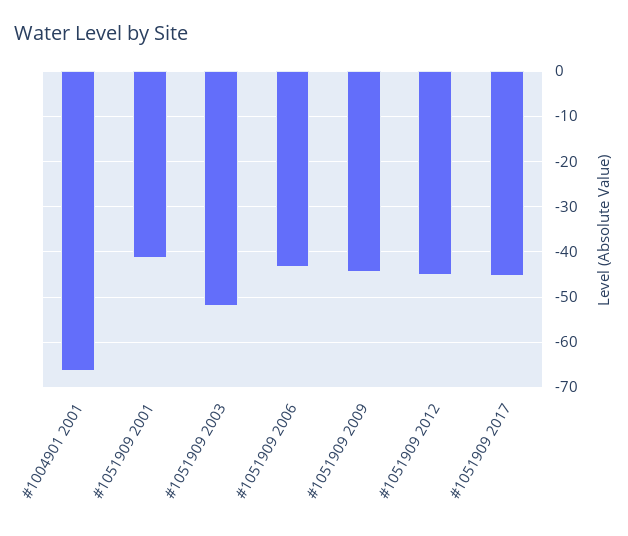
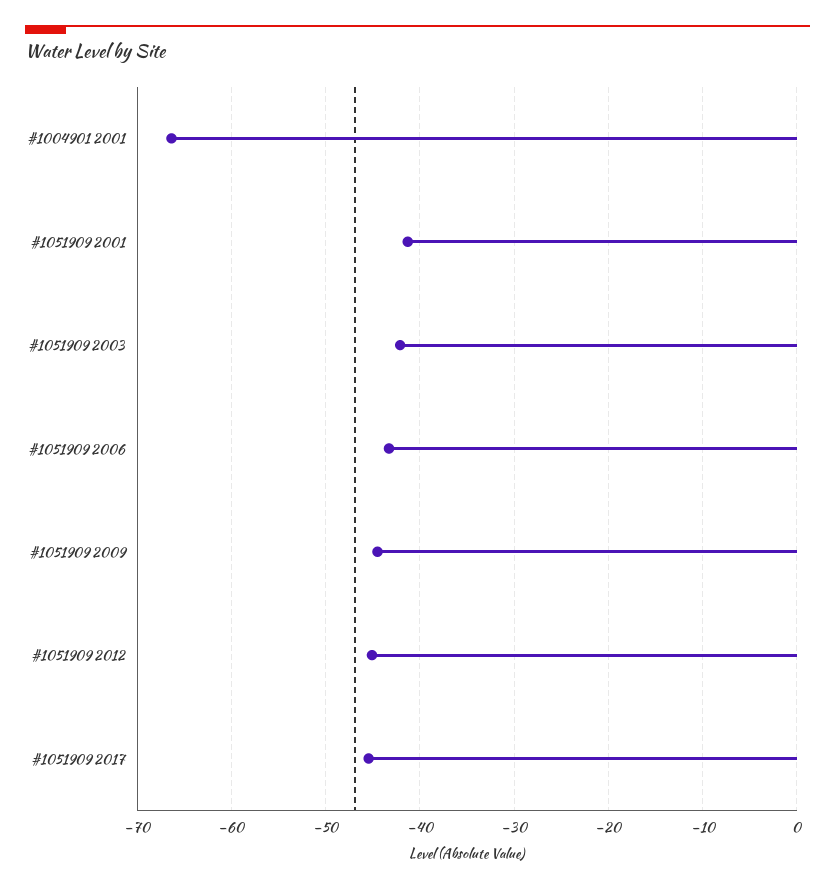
  {
    "#1004901 2001": -66,
    "#1051909 2001": -41,
-   "#1051909 2003": -52,
+   "#1051909 2003": -42,
    "#1051909 2006": -43,
    "#1051909 2009": -45,
    "#1051909 2012": -45,
    "#1051909 2017": -45
  }

